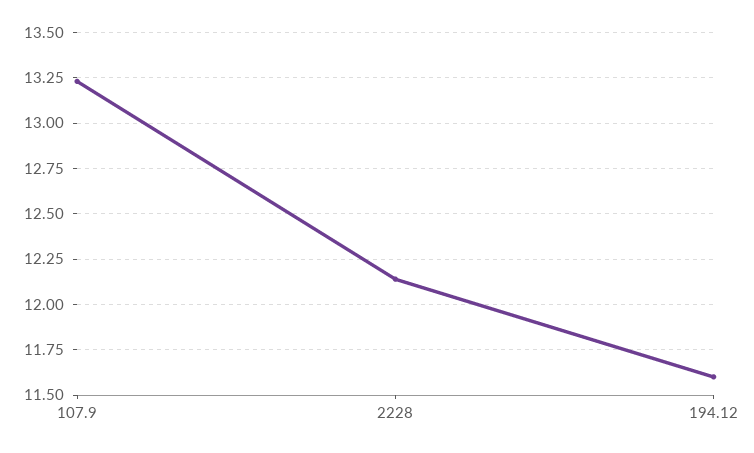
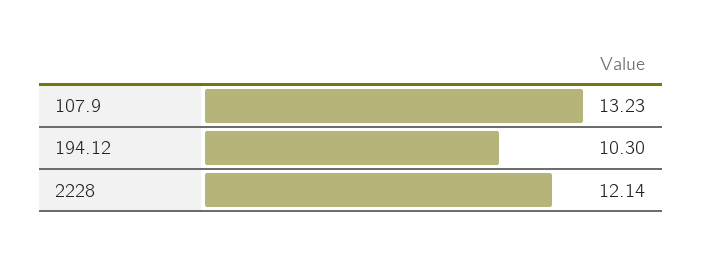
  {
    "107.9": 13.23,
    "2228": 12.14,
-   "194.12": 11.6
+   "194.12": 10.3
  }

